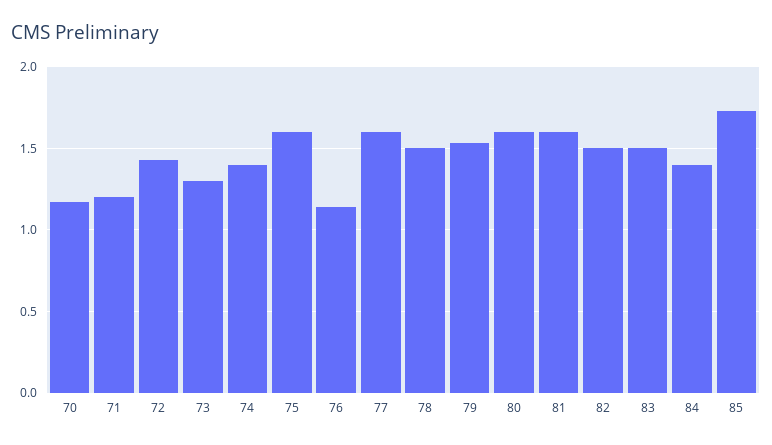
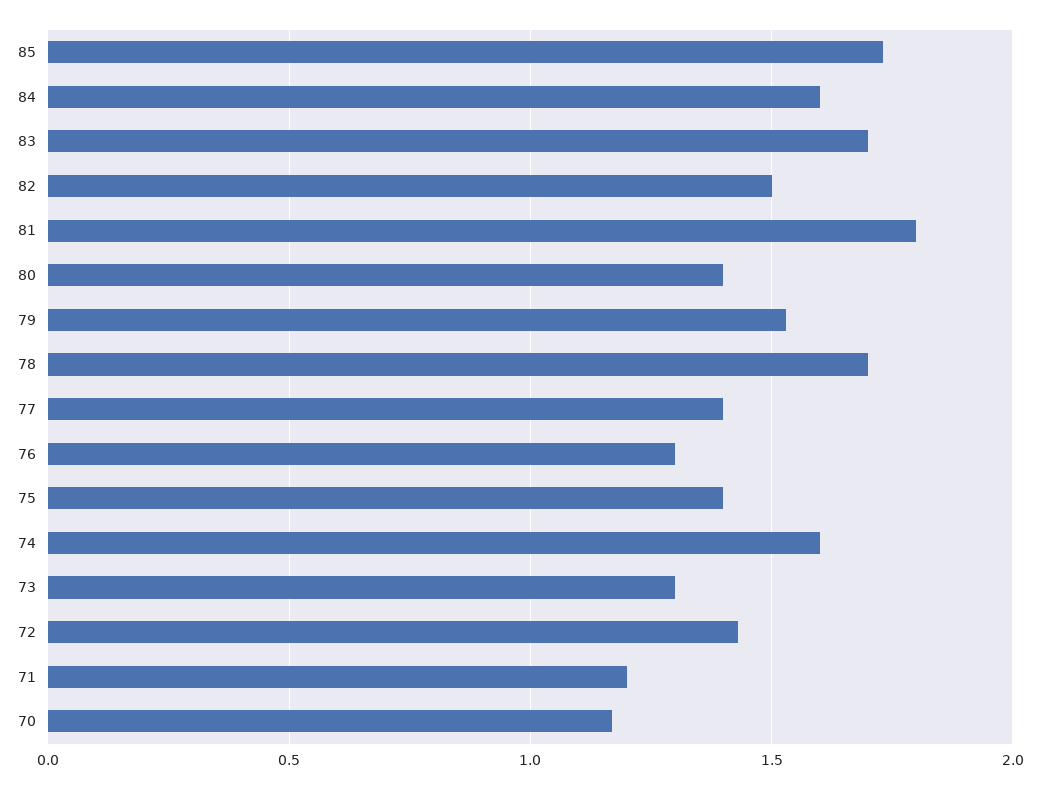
  {
    "70": 1.15,
    "71": 1.2,
    "72": 1.45,
    "73": 1.3,
-   "74": 1.4,
+   "74": 1.6,
-   "75": 1.6,
+   "75": 1.4,
-   "76": 1.15,
+   "76": 1.3,
-   "77": 1.6,
+   "77": 1.4,
-   "78": 1.5,
+   "78": 1.7,
    "79": 1.55,
-   "80": 1.6,
+   "80": 1.4,
-   "81": 1.6,
+   "81": 1.8,
    "82": 1.5,
-   "83": 1.5,
+   "83": 1.7,
-   "84": 1.4,
+   "84": 1.6,
    "85": 1.75
  }

